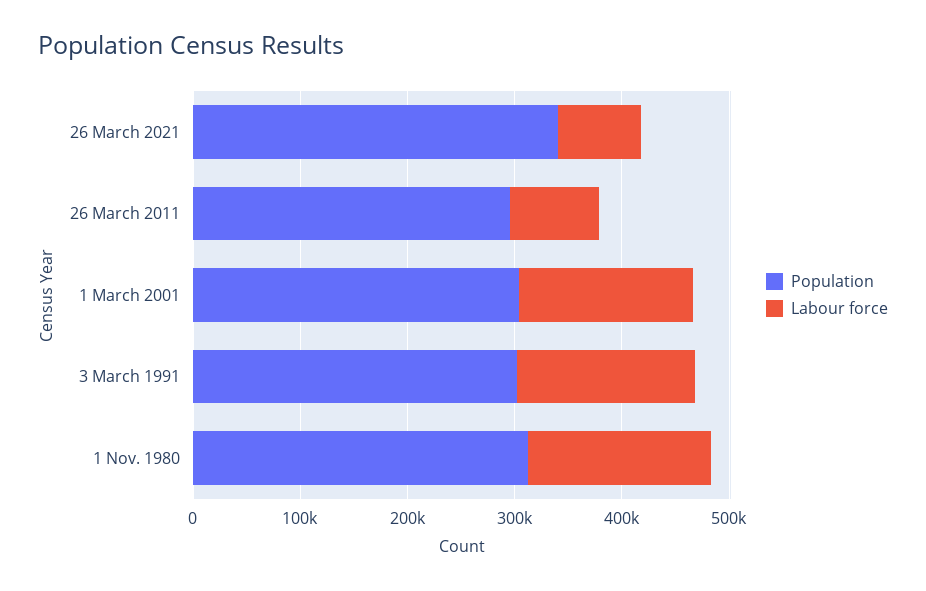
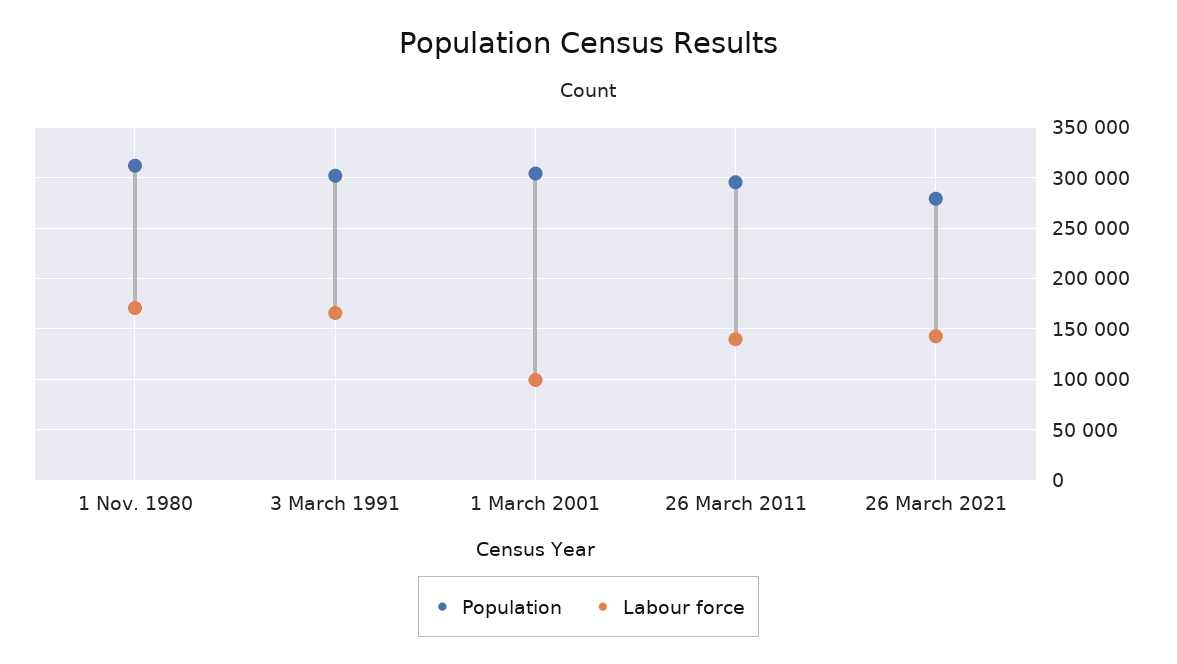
  {
    "Population": {
-     "26 March 2021": 340000,
+     "26 March 2021": 280000,
      "26 March 2011": 300000,
      "1 March 2001": 300000,
      "3 March 1991": 300000,
      "1 Nov. 1980": 310000
    },
    "Labour force": {
-     "26 March 2021": 80000,
+     "26 March 2021": 140000,
-     "26 March 2011": 80000,
+     "26 March 2011": 140000,
-     "1 March 2001": 160000,
+     "1 March 2001": 100000,
      "3 March 1991": 170000,
      "1 Nov. 1980": 170000
    }
  }

